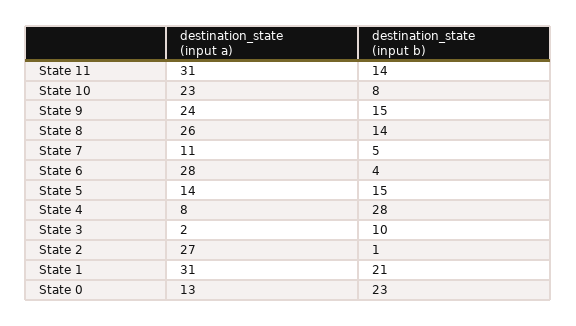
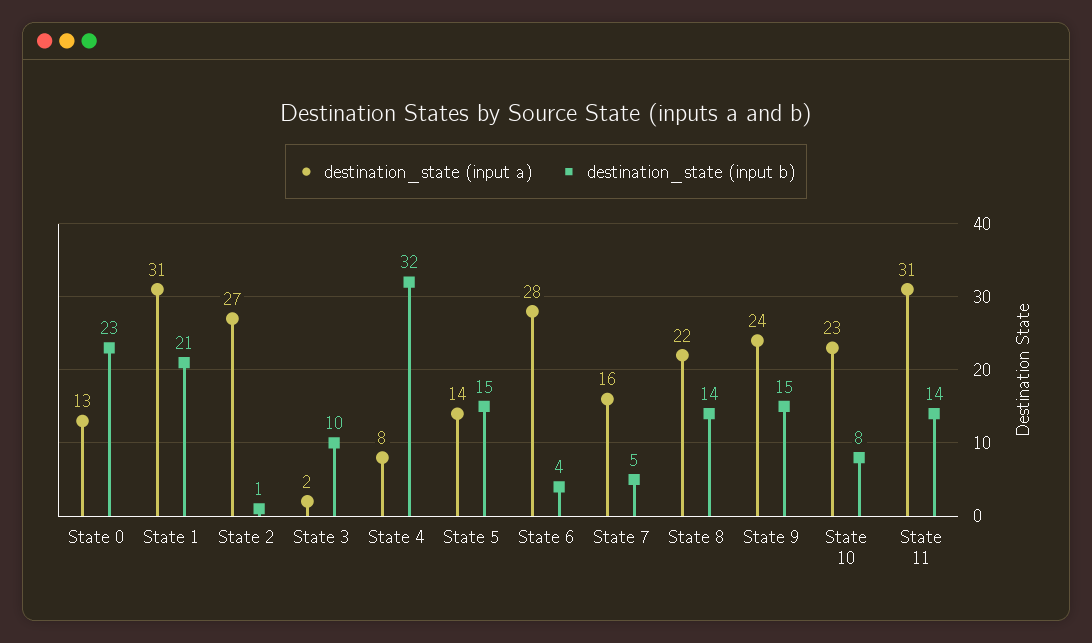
  {
    "destination_state (input a)": {
      "State 11": 31,
      "State 10": 23,
      "State 9": 24,
-     "State 8": 26,
+     "State 8": 22,
-     "State 7": 11,
+     "State 7": 16,
      "State 6": 28,
      "State 5": 14,
      "State 4": 8,
      "State 3": 2,
      "State 2": 27,
      "State 1": 31,
      "State 0": 13
    },
    "destination_state (input b)": {
      "State 11": 14,
      "State 10": 8,
      "State 9": 15,
      "State 8": 14,
      "State 7": 5,
      "State 6": 4,
      "State 5": 15,
-     "State 4": 28,
+     "State 4": 32,
      "State 3": 10,
      "State 2": 1,
      "State 1": 21,
      "State 0": 23
    }
  }

